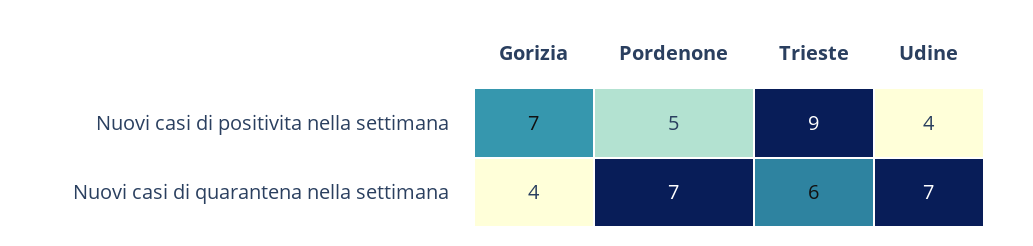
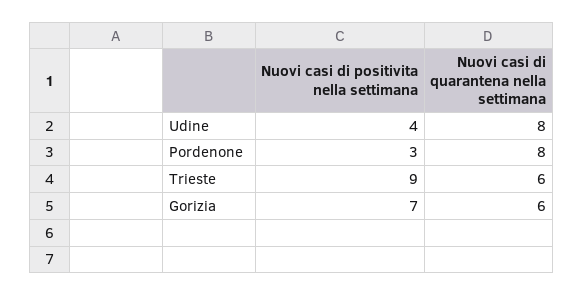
  {
    "Gorizia": {
      "Nuovi casi di positivita nella settimana": 7,
-     "Nuovi casi di quarantena nella settimana": 4
+     "Nuovi casi di quarantena nella settimana": 6
    },
    "Pordenone": {
-     "Nuovi casi di positivita nella settimana": 5,
+     "Nuovi casi di positivita nella settimana": 3,
-     "Nuovi casi di quarantena nella settimana": 7
+     "Nuovi casi di quarantena nella settimana": 8
    },
    "Trieste": {
      "Nuovi casi di positivita nella settimana": 9,
      "Nuovi casi di quarantena nella settimana": 6
    },
    "Udine": {
      "Nuovi casi di positivita nella settimana": 4,
-     "Nuovi casi di quarantena nella settimana": 7
+     "Nuovi casi di quarantena nella settimana": 8
    }
  }

